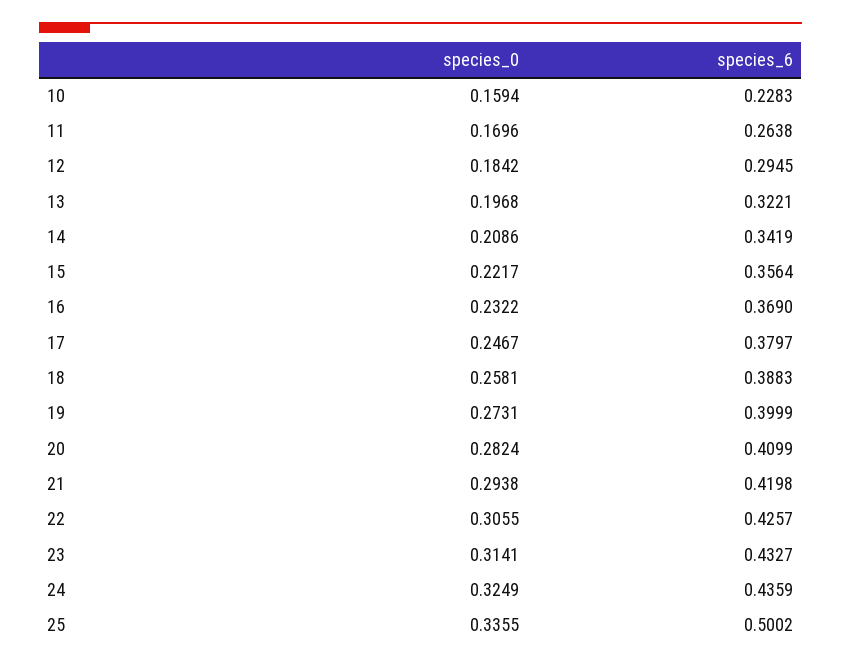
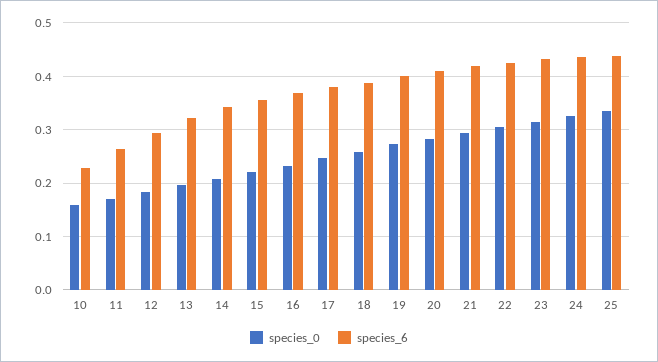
  {
    "species_0": {
      "10": 0.1594,
      "11": 0.1696,
      "12": 0.1842,
      "13": 0.1968,
      "14": 0.2086,
      "15": 0.2217,
      "16": 0.2322,
      "17": 0.2467,
      "18": 0.2581,
      "19": 0.2731,
      "20": 0.2824,
      "21": 0.2938,
      "22": 0.3055,
      "23": 0.3141,
      "24": 0.3249,
      "25": 0.3355
    },
    "species_6": {
      "10": 0.2283,
      "11": 0.2638,
      "12": 0.2945,
      "13": 0.3221,
      "14": 0.3419,
      "15": 0.3564,
      "16": 0.369,
      "17": 0.3797,
      "18": 0.3883,
      "19": 0.3999,
      "20": 0.4099,
      "21": 0.4198,
      "22": 0.4257,
      "23": 0.4327,
      "24": 0.4359,
-     "25": 0.5002
+     "25": 0.44
    }
  }

